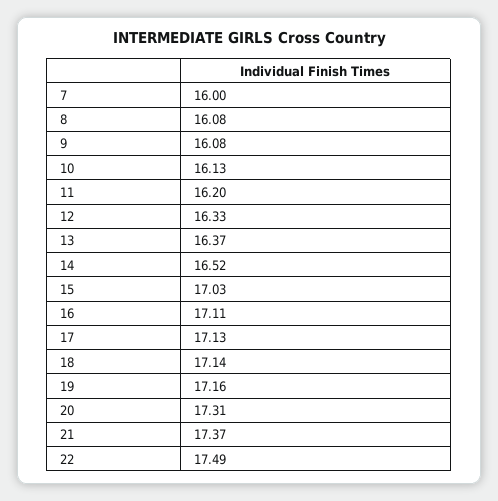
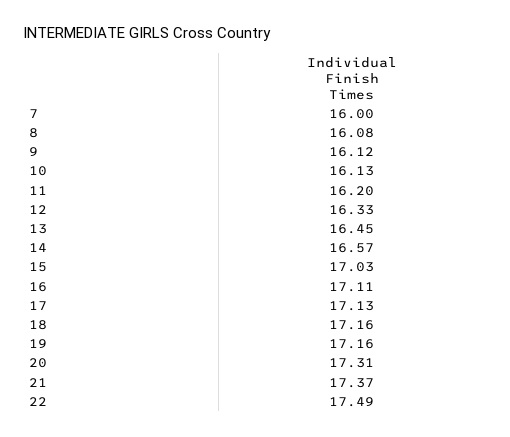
  {
    "7": 16,
    "8": 16.08,
-   "9": 16.08,
+   "9": 16.12,
    "10": 16.13,
    "11": 16.2,
    "12": 16.33,
-   "13": 16.37,
+   "13": 16.45,
-   "14": 16.52,
+   "14": 16.57,
    "15": 17.03,
    "16": 17.11,
    "17": 17.13,
-   "18": 17.14,
+   "18": 17.16,
    "19": 17.16,
    "20": 17.31,
    "21": 17.37,
    "22": 17.49
  }

